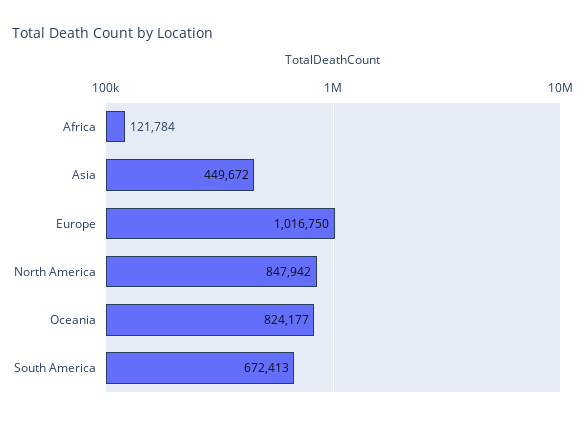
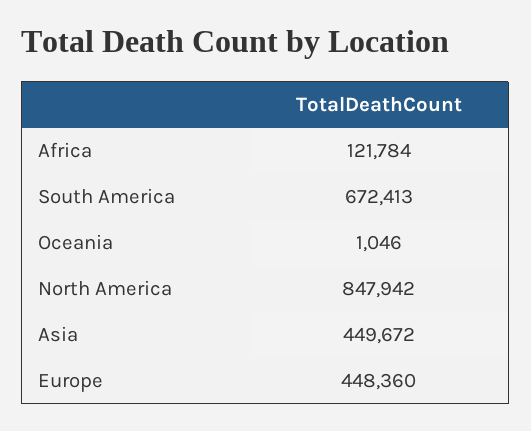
  {
    "Africa": 121784,
    "Asia": 449672,
-   "Europe": 1016750,
+   "Europe": 448360,
    "North America": 847942,
-   "Oceania": 824177,
+   "Oceania": 1046,
    "South America": 672413
  }

